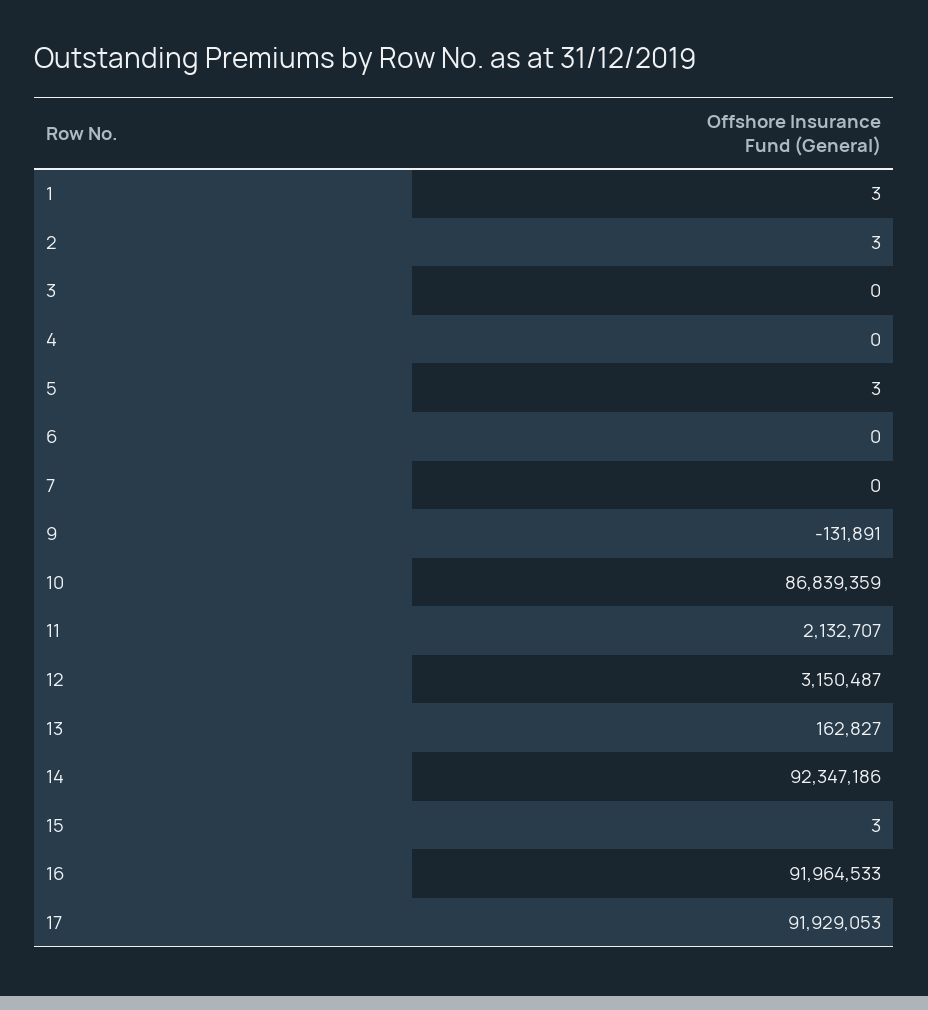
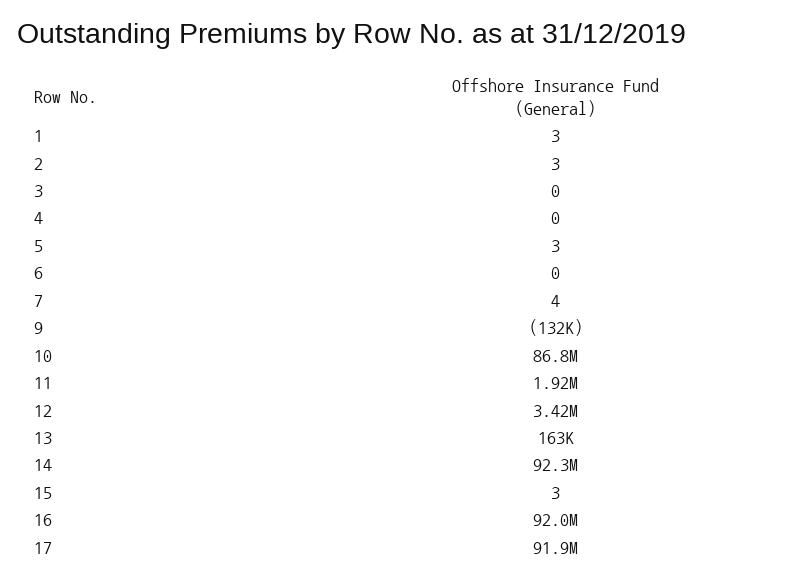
  {
    "1": 3,
    "2": 3,
    "3": 0,
    "4": 0,
    "5": 3,
    "6": 0,
-   "7": 0,
+   "7": 4,
    "9": -131891,
    "10": 86839359,
-   "11": 2132707,
+   "11": 1920000,
-   "12": 3150487,
+   "12": 3420000,
    "13": 162827,
    "14": 92347186,
    "15": 3,
    "16": 91964533,
    "17": 91929053
  }

